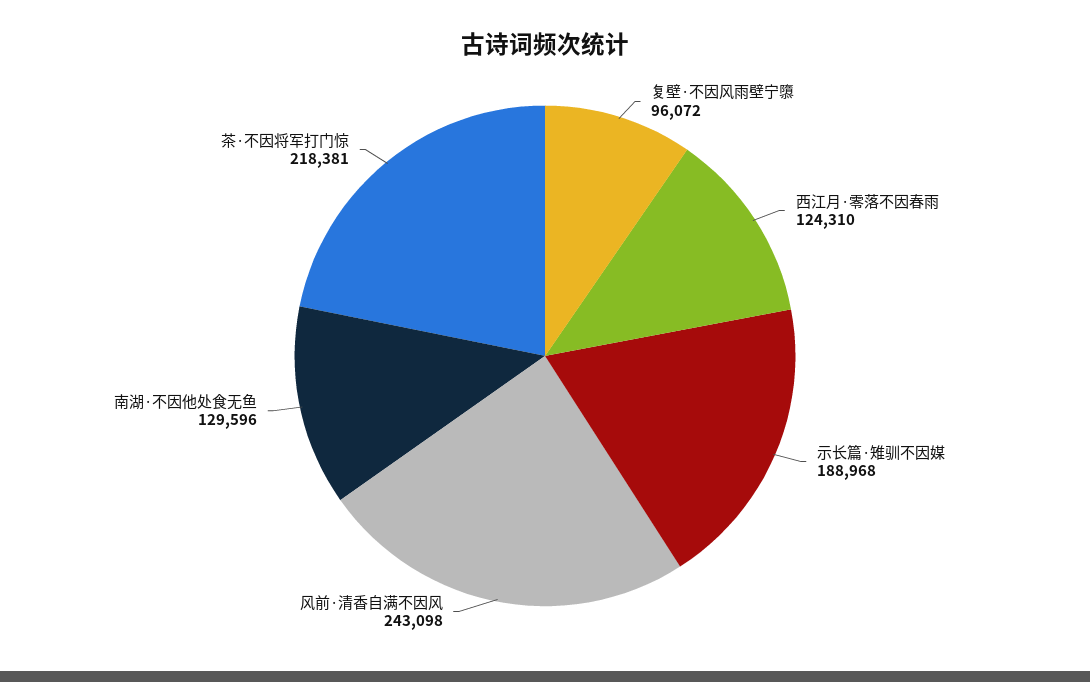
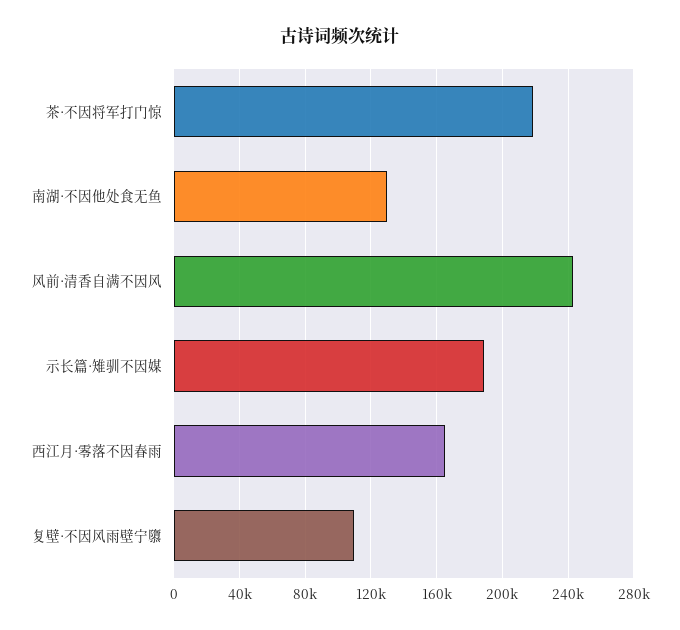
  {
-   "复壁·不因风雨壁宁隳": 96072,
+   "复壁·不因风雨壁宁隳": 110000,
-   "西江月·零落不因春雨": 124310,
+   "西江月·零落不因春雨": 165000,
    "示长篇·雉驯不因媒": 188968,
    "风前·清香自满不因风": 243098,
    "南湖·不因他处食无鱼": 129596,
    "茶·不因将军打门惊": 218381
  }

